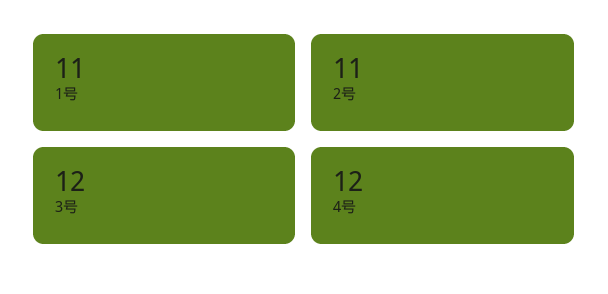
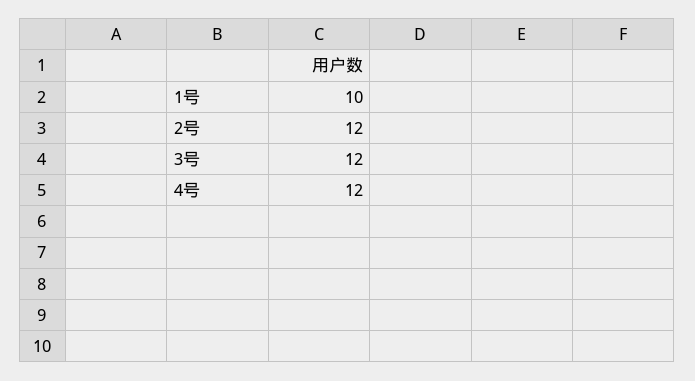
  {
-   "1号": 11,
+   "1号": 10,
-   "2号": 11,
+   "2号": 12,
    "3号": 12,
    "4号": 12
  }

